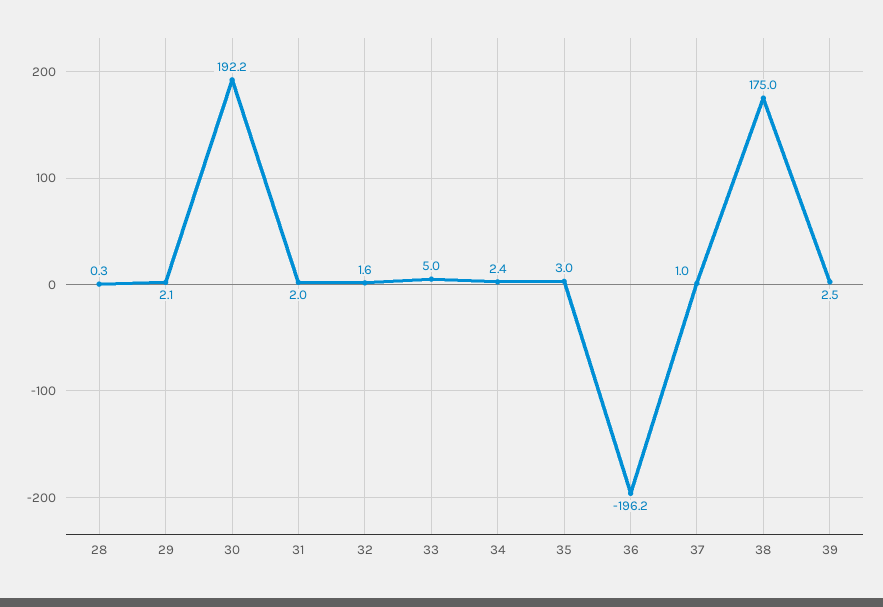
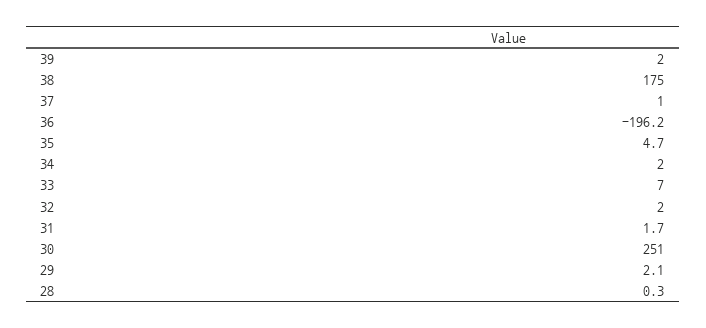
  {
    "28": 0.3,
    "29": 2.1,
-   "30": 192.2,
+   "30": 251,
-   "31": 2,
+   "31": 1.7,
-   "32": 1.6,
+   "32": 2,
-   "33": 5,
+   "33": 7,
-   "34": 2.4,
+   "34": 2,
-   "35": 3,
+   "35": 4.7,
    "36": -196.2,
    "37": 1,
    "38": 175,
-   "39": 2.5
+   "39": 2
  }

